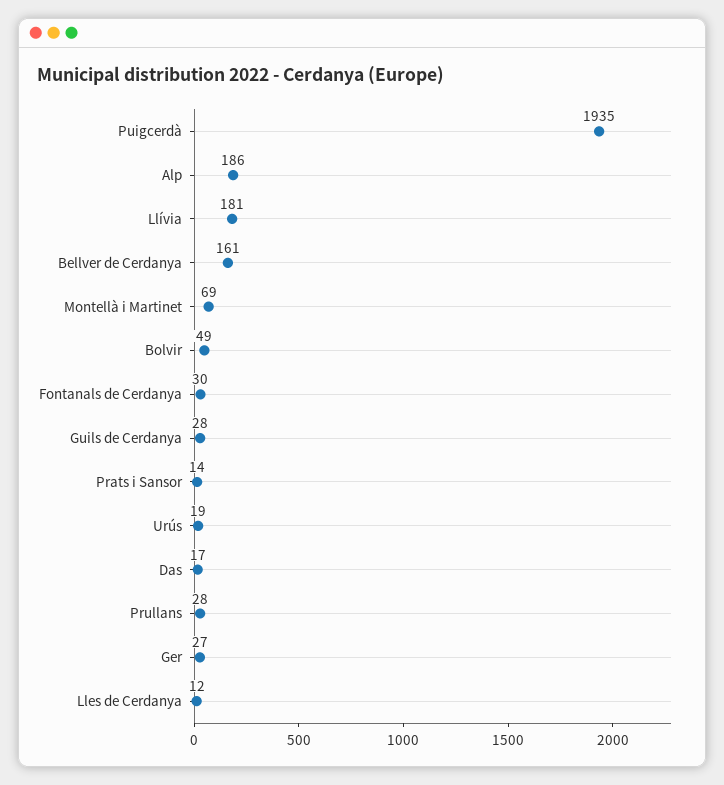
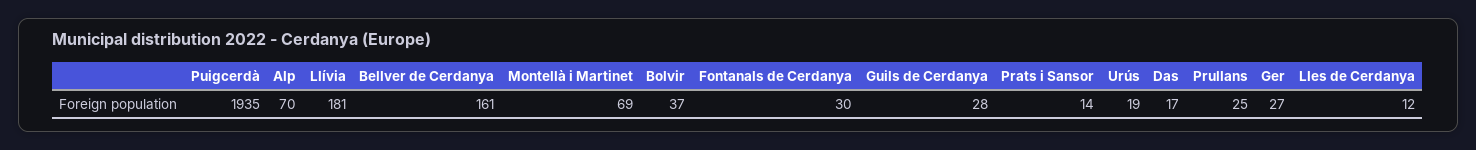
  {
    "Puigcerdà": 1935,
-   "Alp": 186,
+   "Alp": 70,
    "Llívia": 181,
    "Bellver de Cerdanya": 161,
    "Montellà i Martinet": 69,
-   "Bolvir": 49,
+   "Bolvir": 37,
    "Fontanals de Cerdanya": 30,
    "Guils de Cerdanya": 28,
    "Prats i Sansor": 14,
    "Urús": 19,
    "Das": 17,
-   "Prullans": 28,
+   "Prullans": 25,
    "Ger": 27,
    "Lles de Cerdanya": 12
  }

